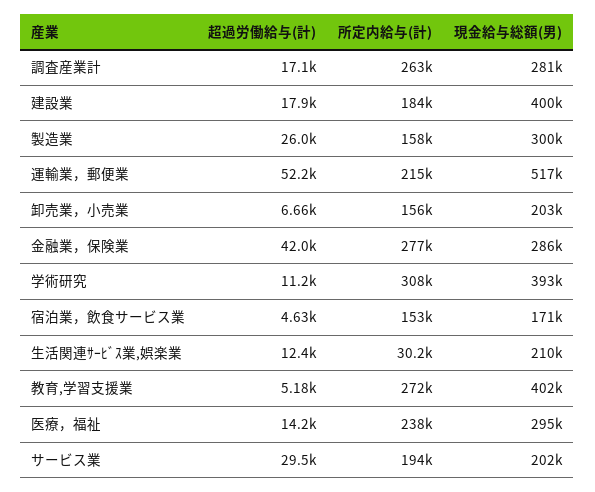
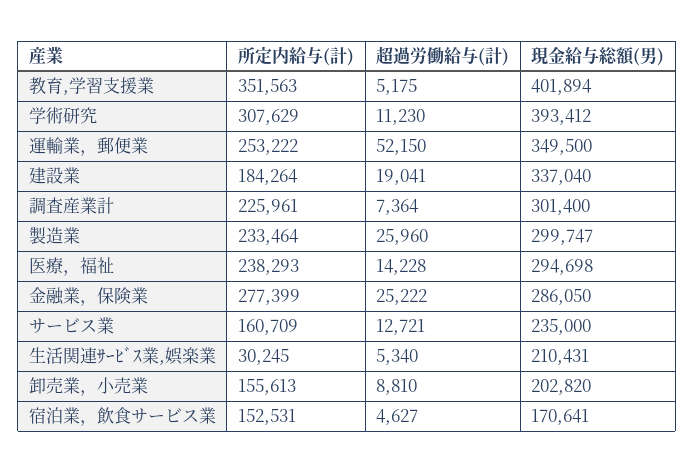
  {
    "超過労働給与(計)": {
-     "調査産業計": 17100,
+     "調査産業計": 7364,
-     "建設業": 17900,
+     "建設業": 19041,
      "製造業": 25960,
      "運輸業，郵便業": 52150,
-     "卸売業，小売業": 6660,
+     "卸売業，小売業": 8810,
-     "金融業，保険業": 42000,
+     "金融業，保険業": 25222,
      "学術研究": 11230,
      "宿泊業，飲食サービス業": 4627,
-     "生活関連ｻｰﾋﾞｽ業,娯楽業": 12400,
+     "生活関連ｻｰﾋﾞｽ業,娯楽業": 5340,
      "教育,学習支援業": 5175,
      "医療，福祉": 14228,
-     "サービス業": 29500
+     "サービス業": 12721
    },
    "所定内給与(計)": {
-     "調査産業計": 263000,
+     "調査産業計": 225961,
      "建設業": 184264,
-     "製造業": 158000,
+     "製造業": 233464,
-     "運輸業，郵便業": 215000,
+     "運輸業，郵便業": 253222,
      "卸売業，小売業": 155613,
      "金融業，保険業": 277399,
      "学術研究": 307629,
      "宿泊業，飲食サービス業": 152531,
      "生活関連ｻｰﾋﾞｽ業,娯楽業": 30245,
-     "教育,学習支援業": 272000,
+     "教育,学習支援業": 351563,
      "医療，福祉": 238293,
-     "サービス業": 194000
+     "サービス業": 160709
    },
    "現金給与総額(男)": {
-     "調査産業計": 281000,
+     "調査産業計": 301400,
-     "建設業": 400000,
+     "建設業": 337040,
      "製造業": 299747,
-     "運輸業，郵便業": 517000,
+     "運輸業，郵便業": 349500,
      "卸売業，小売業": 202820,
      "金融業，保険業": 286050,
      "学術研究": 393412,
      "宿泊業，飲食サービス業": 170641,
      "生活関連ｻｰﾋﾞｽ業,娯楽業": 210431,
      "教育,学習支援業": 401894,
      "医療，福祉": 294698,
-     "サービス業": 202000
+     "サービス業": 235000
    }
  }

